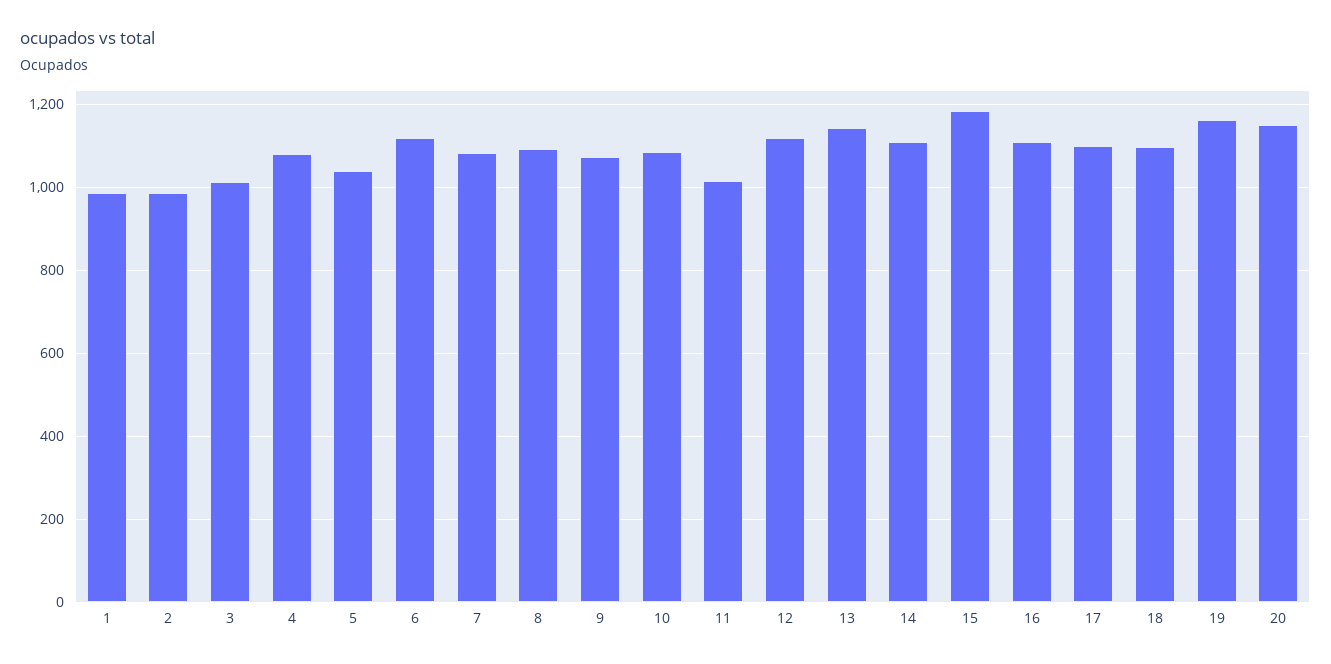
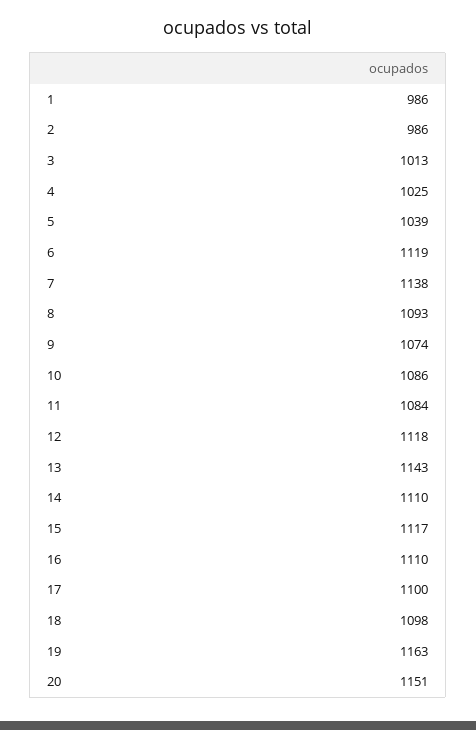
  {
    "1": 986,
    "2": 986,
    "3": 1013,
-   "4": 1080,
+   "4": 1025,
    "5": 1039,
    "6": 1119,
-   "7": 1080,
+   "7": 1138,
    "8": 1093,
    "9": 1074,
    "10": 1086,
-   "11": 1020,
+   "11": 1084,
    "12": 1118,
    "13": 1143,
    "14": 1110,
-   "15": 1180,
+   "15": 1117,
    "16": 1110,
    "17": 1100,
    "18": 1098,
    "19": 1163,
    "20": 1151
  }

